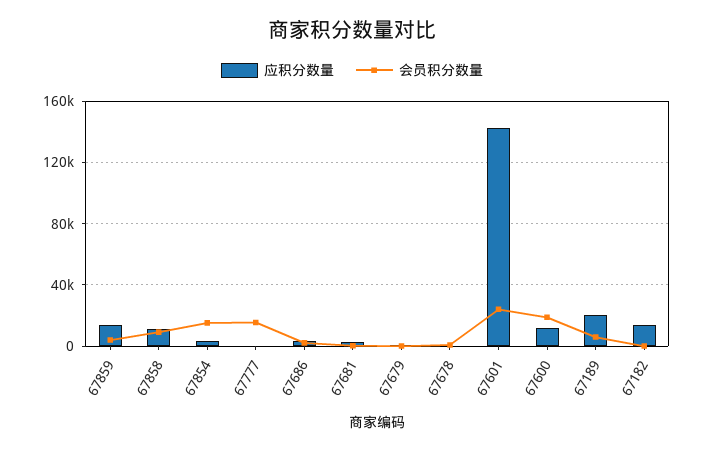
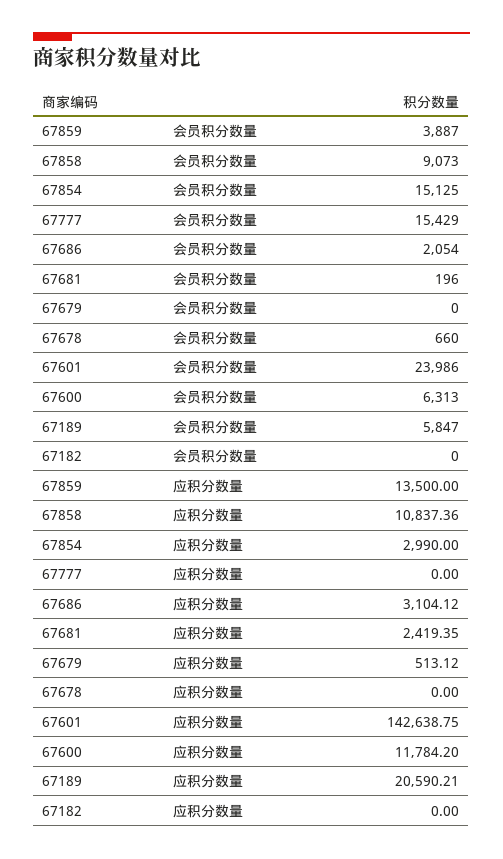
  {
    "应积分数量": {
      "67859": 13500,
      "67858": 10837.36,
      "67854": 2990,
      "67777": 0,
      "67686": 3104.12,
      "67681": 2419.35,
      "67679": 513.12,
      "67678": 0,
      "67601": 142638.75,
      "67600": 11784.2,
      "67189": 20590.21,
-     "67182": 15000
+     "67182": 0
    },
    "会员积分数量": {
      "67859": 3887,
      "67858": 9073,
      "67854": 15125,
      "67777": 15429,
      "67686": 2054,
      "67681": 196,
      "67679": 0,
      "67678": 660,
      "67601": 23986,
-     "67600": 20000,
+     "67600": 6313,
      "67189": 5847,
      "67182": 0
    }
  }

